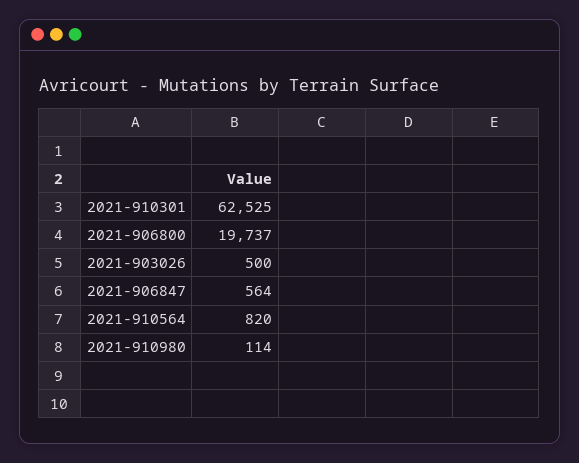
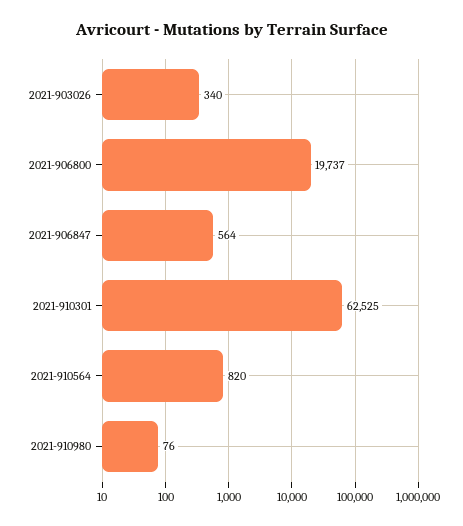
  {
    "2021-910301": 62525,
    "2021-906800": 19737,
-   "2021-903026": 500,
+   "2021-903026": 340,
    "2021-906847": 564,
    "2021-910564": 820,
-   "2021-910980": 114
+   "2021-910980": 76
  }

